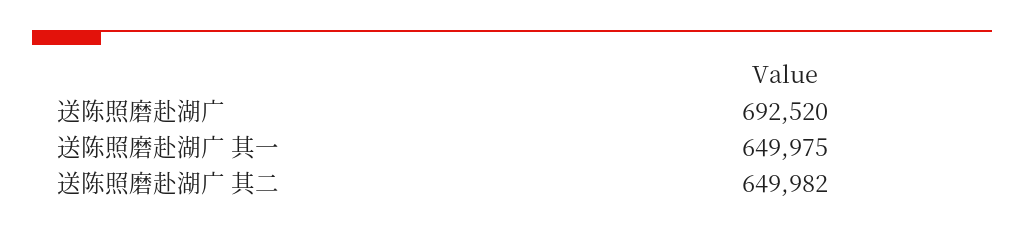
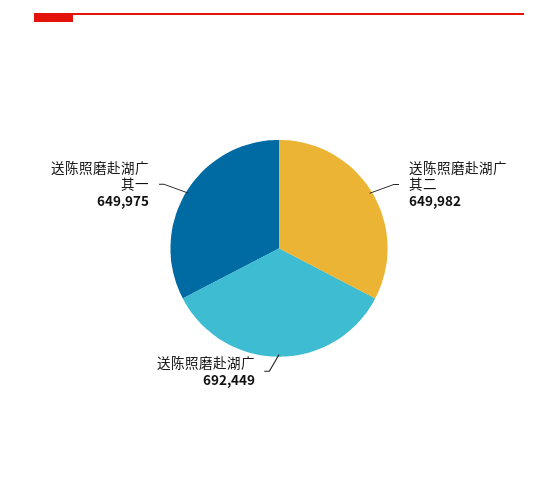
  {
-   "送陈照磨赴湖广": 692520,
+   "送陈照磨赴湖广": 692449,
    "送陈照磨赴湖广 其一": 649975,
    "送陈照磨赴湖广 其二": 649982
  }

